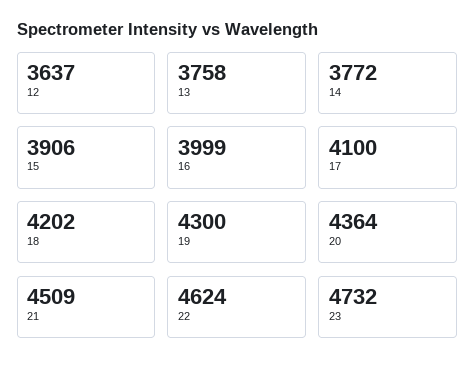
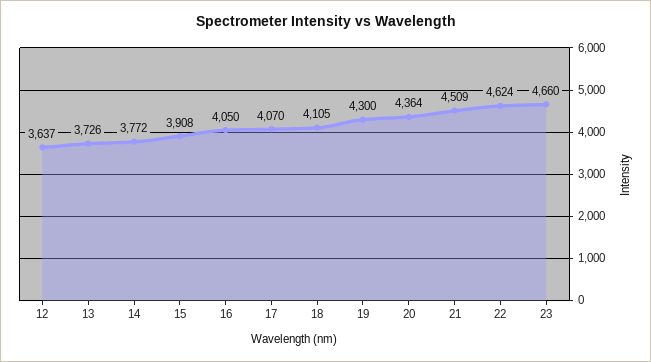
  {
    "12": 3637,
-   "13": 3758,
+   "13": 3726,
    "14": 3772,
-   "15": 3906,
+   "15": 3908,
-   "16": 3999,
+   "16": 4050,
-   "17": 4100,
+   "17": 4070,
-   "18": 4202,
+   "18": 4105,
    "19": 4300,
    "20": 4364,
    "21": 4509,
    "22": 4624,
-   "23": 4732
+   "23": 4660
  }

